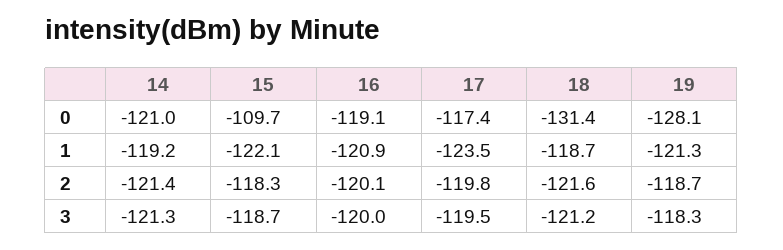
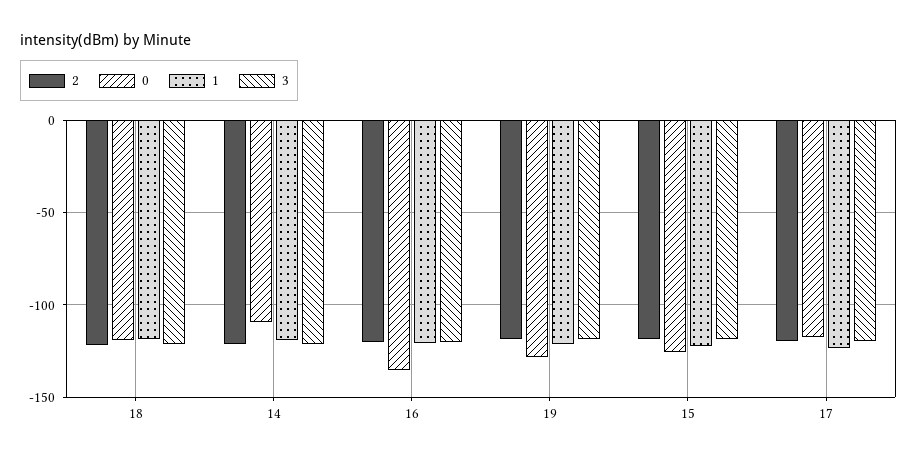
  {
    "0": {
-     "14": -121,
+     "14": -110,
-     "15": -109.7,
+     "15": -125,
-     "16": -119.1,
+     "16": -135,
      "17": -117.4,
-     "18": -131.4,
+     "18": -120,
      "19": -128.1
    },
    "1": {
      "14": -119.2,
      "15": -122.1,
      "16": -120.9,
      "17": -123.5,
      "18": -118.7,
      "19": -121.3
    },
    "2": {
      "14": -121.4,
      "15": -118.3,
      "16": -120.1,
      "17": -119.8,
      "18": -121.6,
      "19": -118.7
    },
    "3": {
      "14": -121.3,
      "15": -118.7,
      "16": -120,
      "17": -119.5,
      "18": -121.2,
      "19": -118.3
    }
  }

